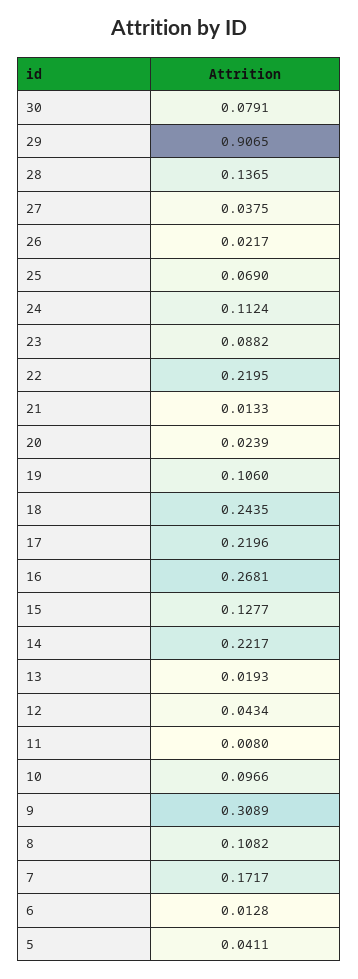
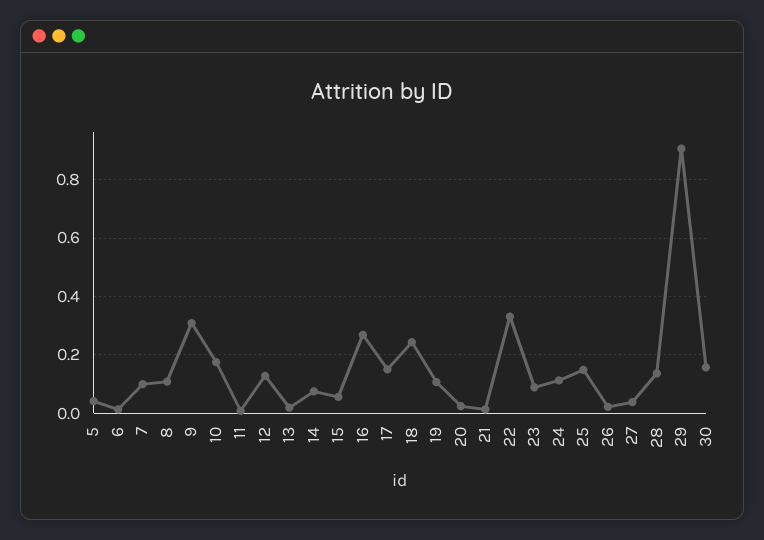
  {
-   "30": 0.0791,
+   "30": 0.15,
    "29": 0.9065,
    "28": 0.1365,
    "27": 0.0375,
    "26": 0.0217,
-   "25": 0.069,
+   "25": 0.15,
    "24": 0.1124,
    "23": 0.0882,
-   "22": 0.2195,
+   "22": 0.325,
    "21": 0.0133,
    "20": 0.0239,
    "19": 0.106,
    "18": 0.2435,
-   "17": 0.2196,
+   "17": 0.15,
    "16": 0.2681,
-   "15": 0.1277,
+   "15": 0.05,
-   "14": 0.2217,
+   "14": 0.075,
    "13": 0.0193,
-   "12": 0.0434,
+   "12": 0.125,
    "11": 0.008,
-   "10": 0.0966,
+   "10": 0.175,
    "9": 0.3089,
    "8": 0.1082,
-   "7": 0.1717,
+   "7": 0.1,
    "6": 0.0128,
    "5": 0.0411
  }

